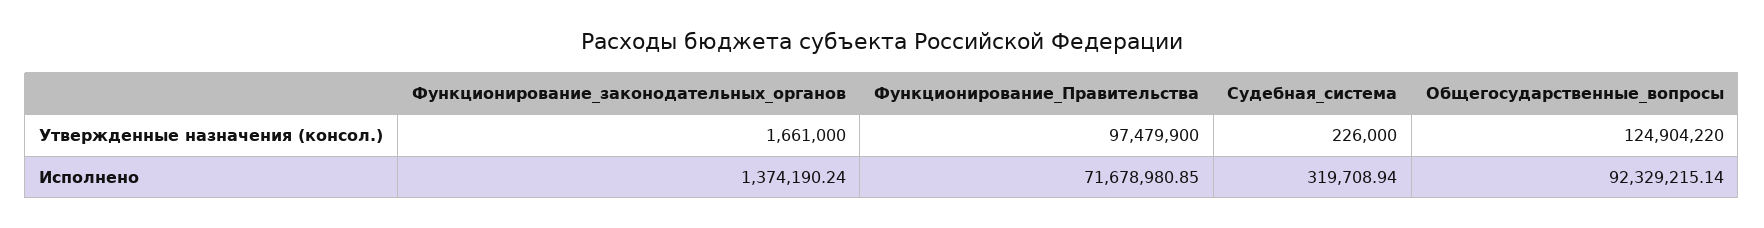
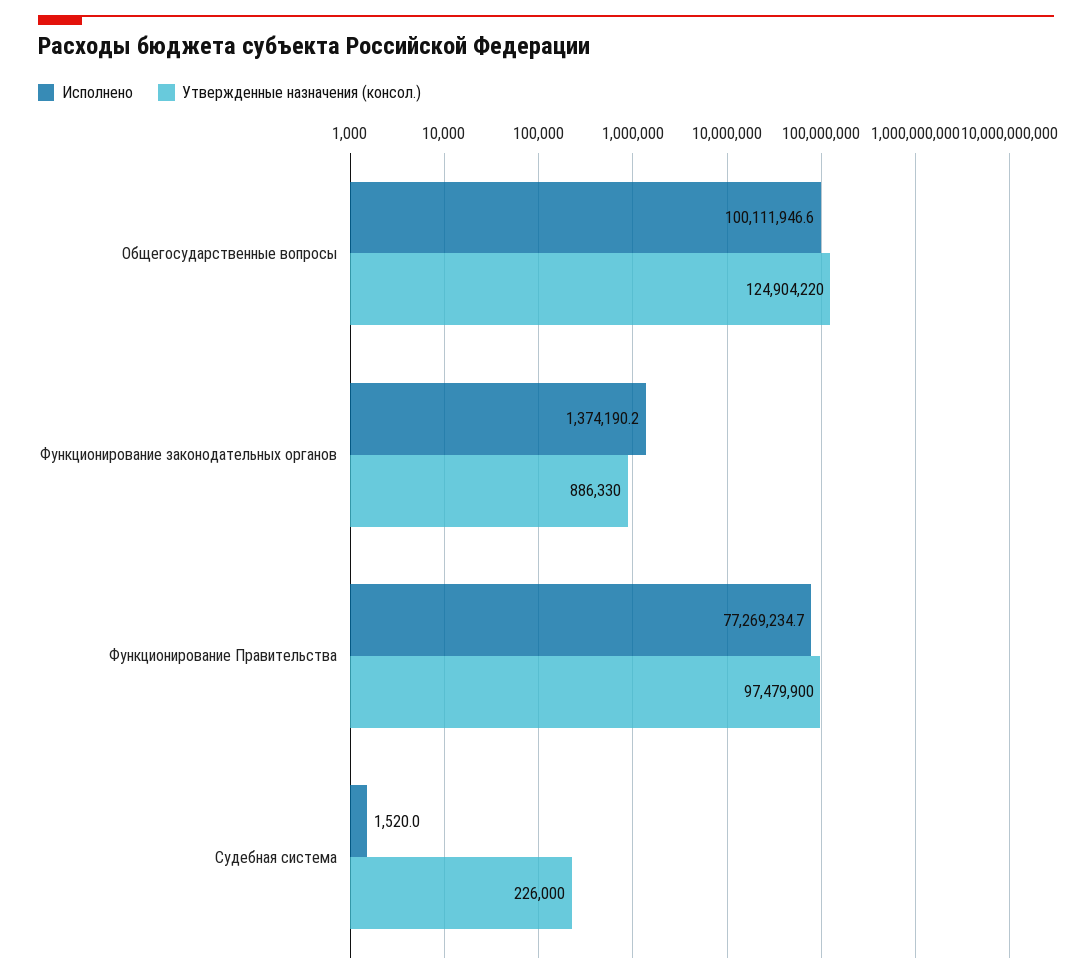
  {
    "Утвержденные назначения (консол.)": {
-     "Функционирование_законодательных_органов": 1661000,
+     "Функционирование_законодательных_органов": 886330,
      "Функционирование_Правительства": 97479900,
      "Судебная_система": 226000,
      "Общегосударственные_вопросы": 124904220
    },
    "Исполнено": {
      "Функционирование_законодательных_органов": 1374190.24,
-     "Функционирование_Правительства": 71678980.85,
+     "Функционирование_Правительства": 77269234.7,
-     "Судебная_система": 319708.94,
+     "Судебная_система": 1520,
-     "Общегосударственные_вопросы": 92329215.14
+     "Общегосударственные_вопросы": 100111946.6
    }
  }

